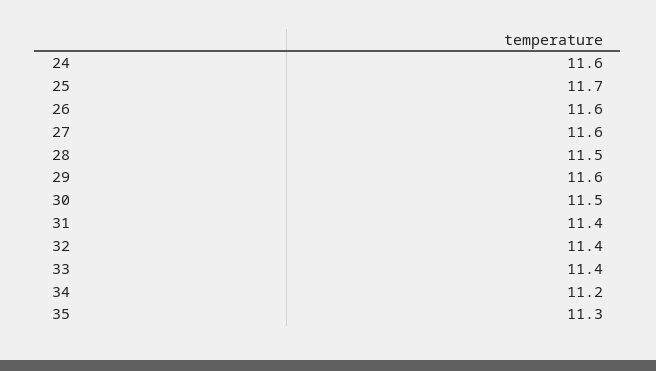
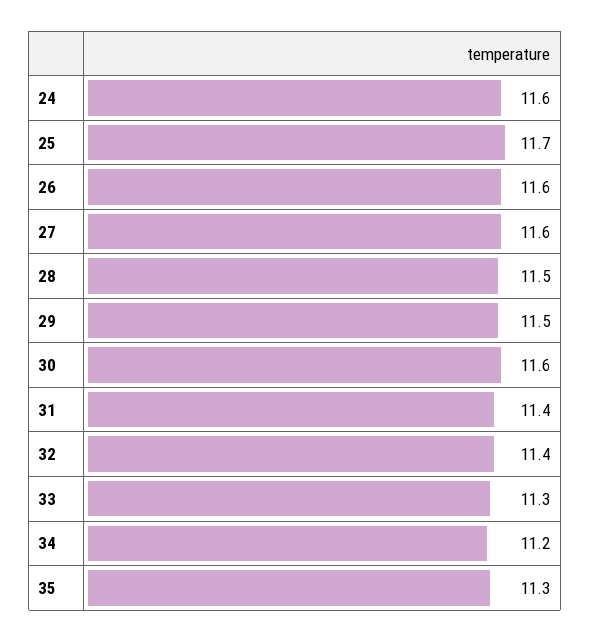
  {
    "24": 11.6,
    "25": 11.7,
    "26": 11.6,
    "27": 11.6,
    "28": 11.5,
-   "29": 11.6,
+   "29": 11.5,
-   "30": 11.5,
+   "30": 11.6,
    "31": 11.4,
    "32": 11.4,
-   "33": 11.4,
+   "33": 11.3,
    "34": 11.2,
    "35": 11.3
  }

